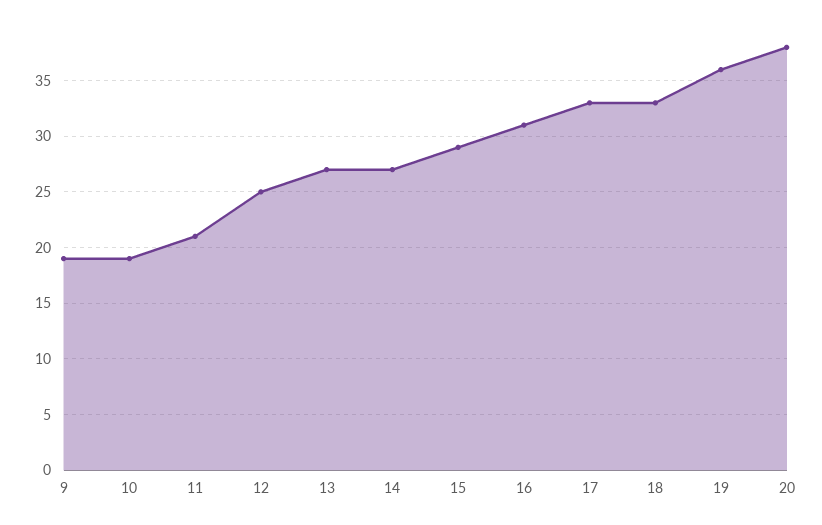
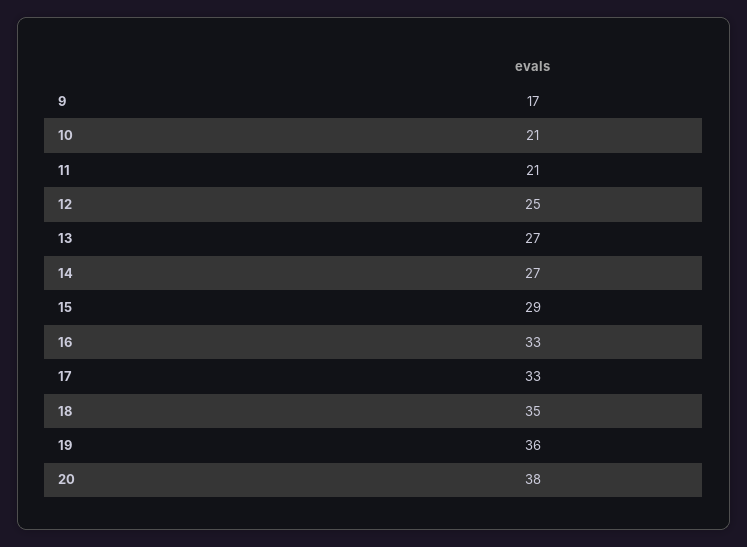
  {
-   "9": 19,
+   "9": 17,
-   "10": 19,
+   "10": 21,
    "11": 21,
    "12": 25,
    "13": 27,
    "14": 27,
    "15": 29,
-   "16": 31,
+   "16": 33,
    "17": 33,
-   "18": 33,
+   "18": 35,
    "19": 36,
    "20": 38
  }

